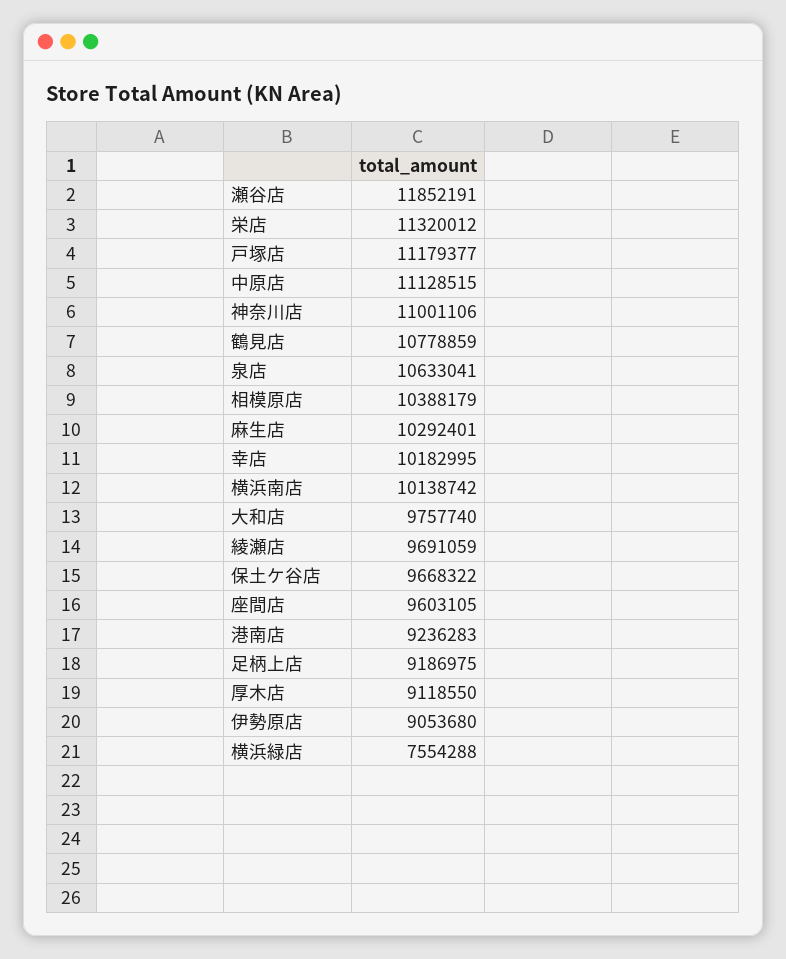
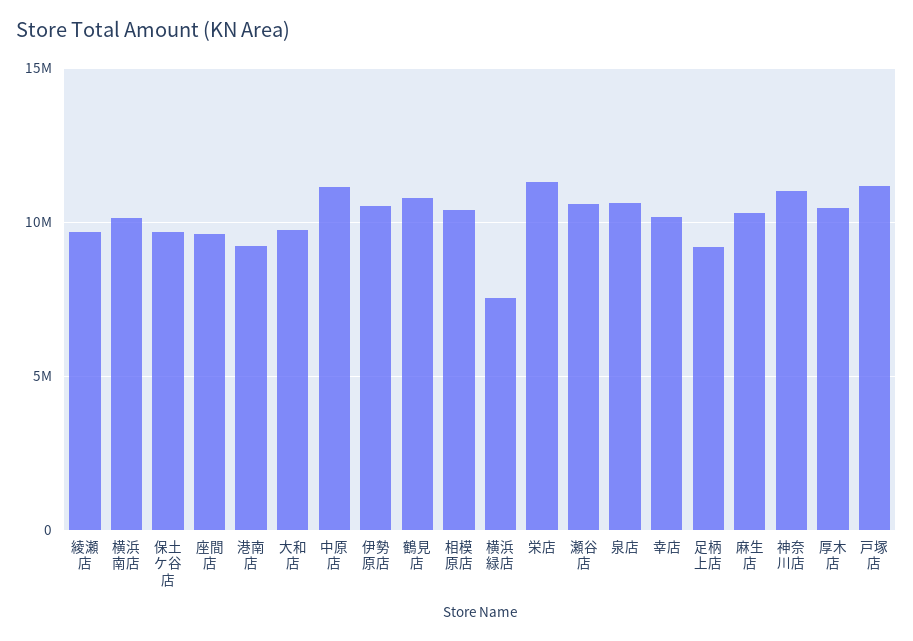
  {
-   "瀬谷店": 11852191,
+   "瀬谷店": 10500000,
    "栄店": 11320012,
    "戸塚店": 11179377,
    "中原店": 11128515,
    "神奈川店": 11001106,
    "鶴見店": 10778859,
    "泉店": 10633041,
    "相模原店": 10388179,
    "麻生店": 10292401,
    "幸店": 10182995,
    "横浜南店": 10138742,
    "大和店": 9757740,
    "綾瀬店": 9691059,
    "保土ケ谷店": 9668322,
    "座間店": 9603105,
    "港南店": 9236283,
    "足柄上店": 9186975,
-   "厚木店": 9118550,
+   "厚木店": 10500000,
-   "伊勢原店": 9053680,
+   "伊勢原店": 10500000,
    "横浜緑店": 7554288
  }

